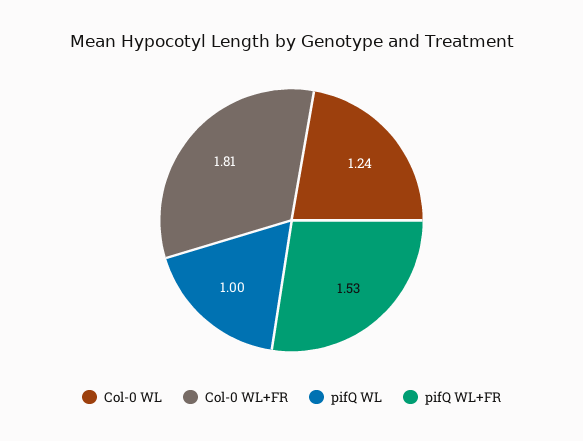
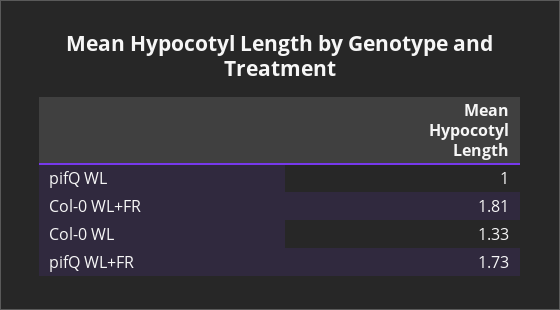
  {
-   "Col-0 WL": 1.24,
+   "Col-0 WL": 1.33,
    "Col-0 WL+FR": 1.81,
    "pifQ WL": 1,
-   "pifQ WL+FR": 1.53
+   "pifQ WL+FR": 1.73
  }

